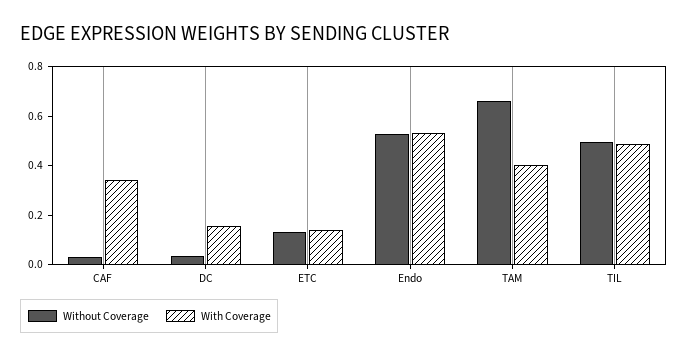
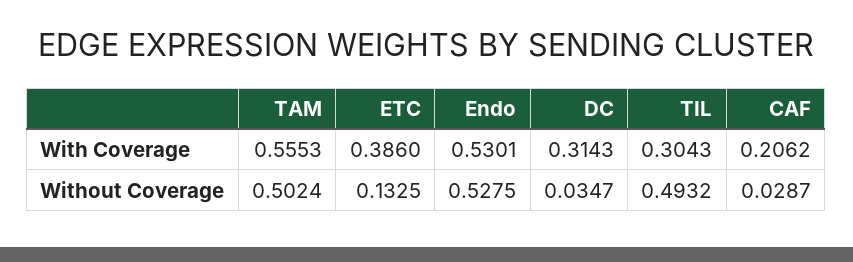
  {
    "Without Coverage": {
      "CAF": 0.0287,
      "DC": 0.0347,
      "ETC": 0.1325,
      "Endo": 0.5275,
-     "TAM": 0.65,
+     "TAM": 0.5024,
      "TIL": 0.4932
    },
    "With Coverage": {
-     "CAF": 0.35,
+     "CAF": 0.2062,
-     "DC": 0.15,
+     "DC": 0.3143,
-     "ETC": 0.15,
+     "ETC": 0.386,
      "Endo": 0.5301,
-     "TAM": 0.4,
+     "TAM": 0.5553,
-     "TIL": 0.5
+     "TIL": 0.3043
    }
  }

